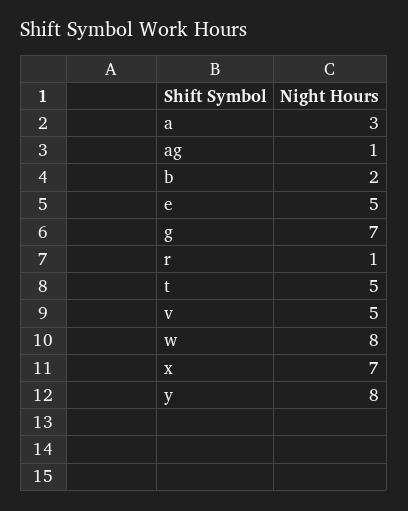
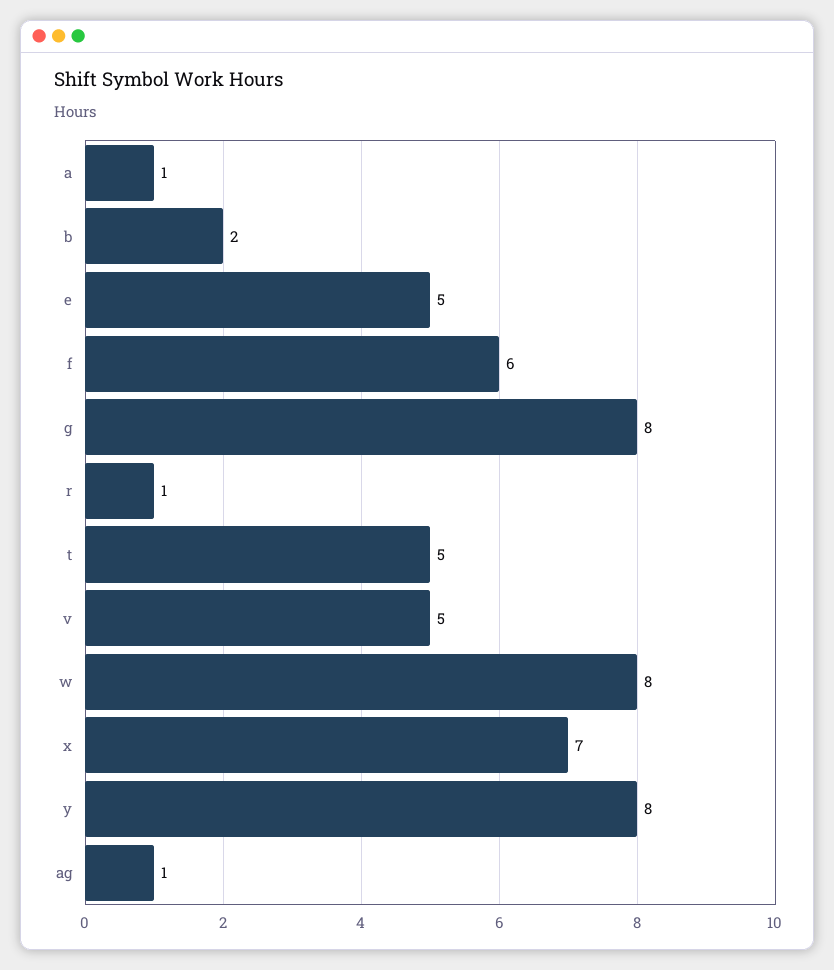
  {
-   "a": 3,
+   "a": 1,
    "ag": 1,
    "b": 2,
    "e": 5,
-   "g": 7,
+   "g": 8,
    "r": 1,
    "t": 5,
    "v": 5,
    "w": 8,
    "x": 7,
-   "y": 8
+   "y": 8,
+   "f": 6
  }

